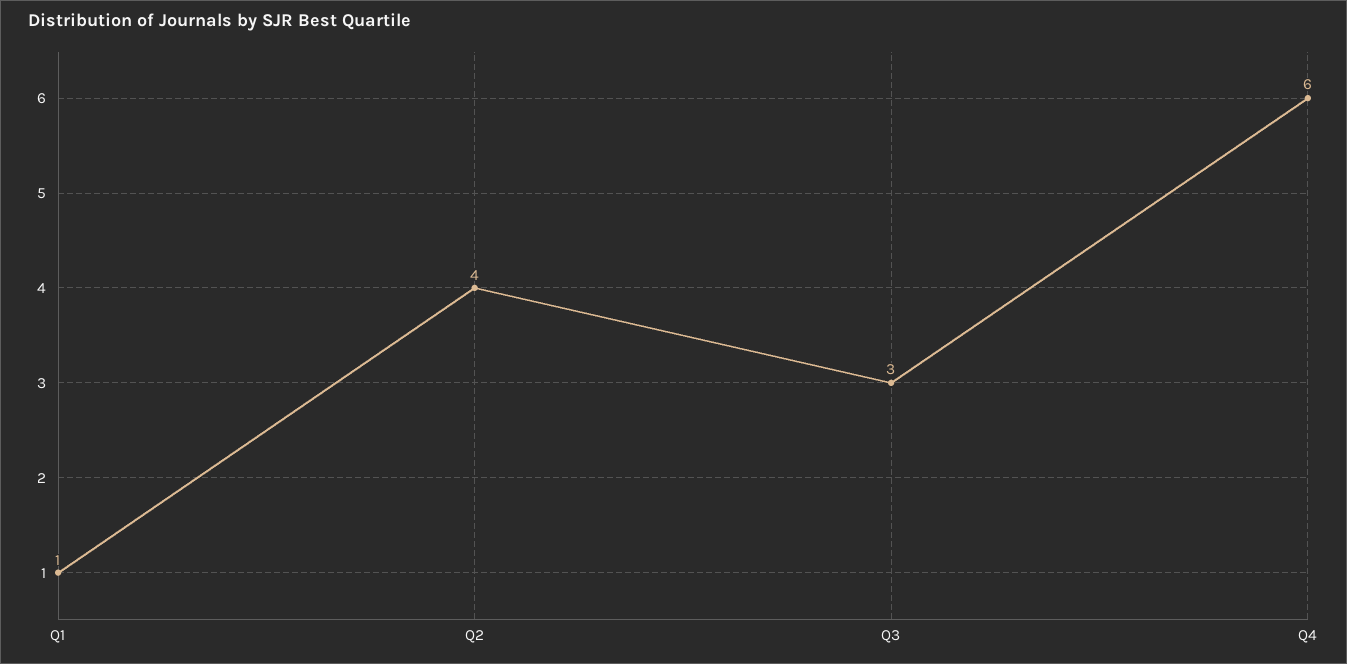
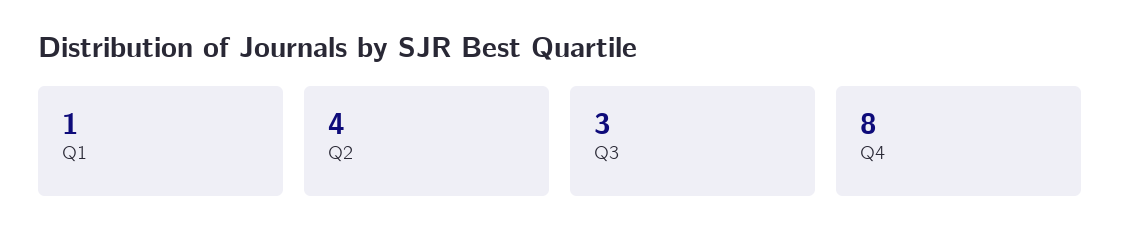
  {
    "Q1": 1,
    "Q2": 4,
    "Q3": 3,
-   "Q4": 6
+   "Q4": 8
  }

